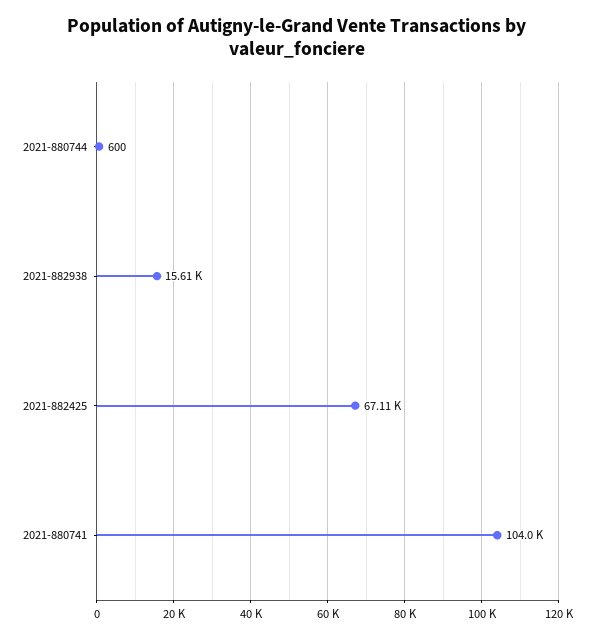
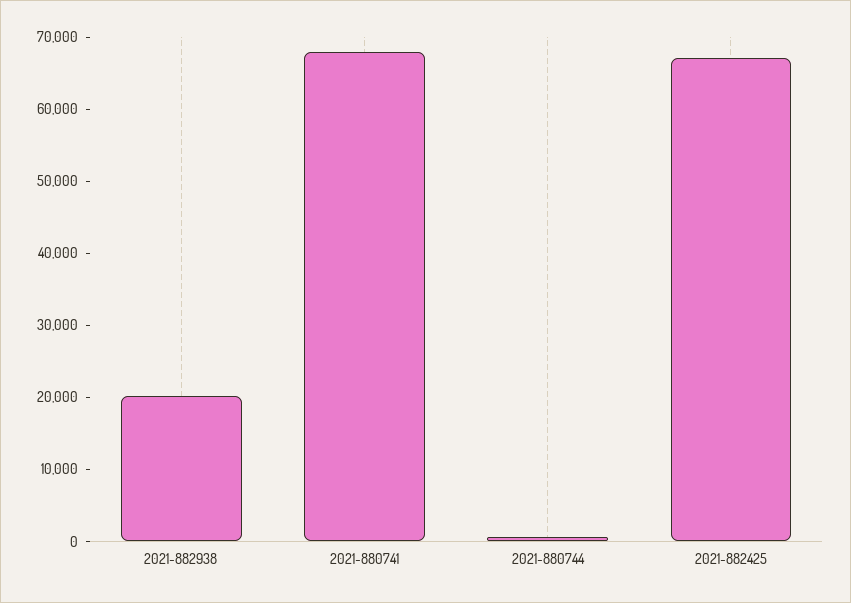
  {
    "2021-880744": 600,
-   "2021-882938": 15610,
+   "2021-882938": 20000,
    "2021-882425": 67110,
-   "2021-880741": 104000
+   "2021-880741": 68000
  }

